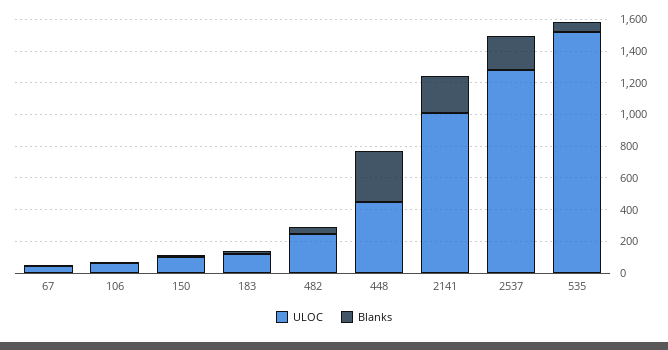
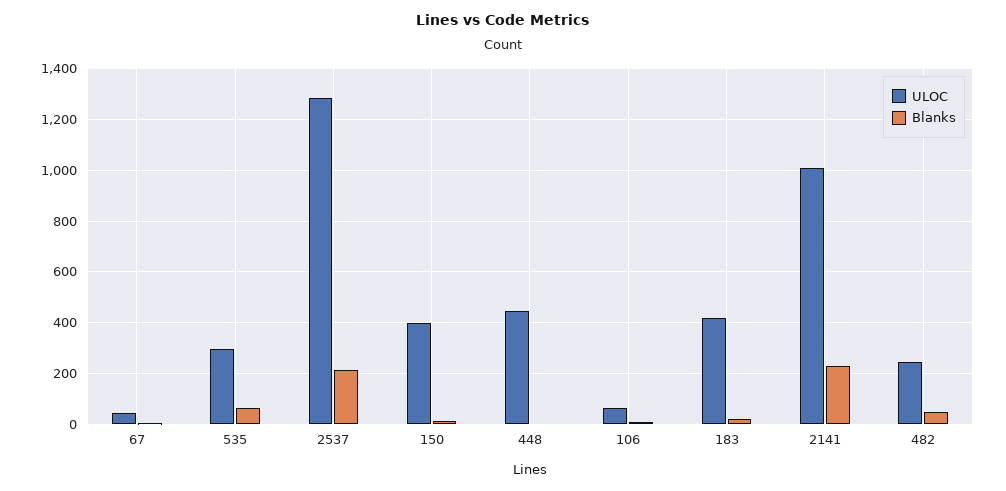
  {
    "ULOC": {
      "67": 50,
      "106": 75,
-     "150": 100,
+     "150": 400,
-     "183": 100,
+     "183": 425,
      "482": 250,
      "448": 450,
      "2141": 1000,
      "2537": 1275,
-     "535": 1500
+     "535": 300
    },
    "Blanks": {
      "67": 0,
      "106": 0,
      "150": 25,
      "183": 25,
      "482": 50,
-     "448": 300,
+     "448": 0,
      "2141": 225,
      "2537": 200,
      "535": 75
    }
  }

